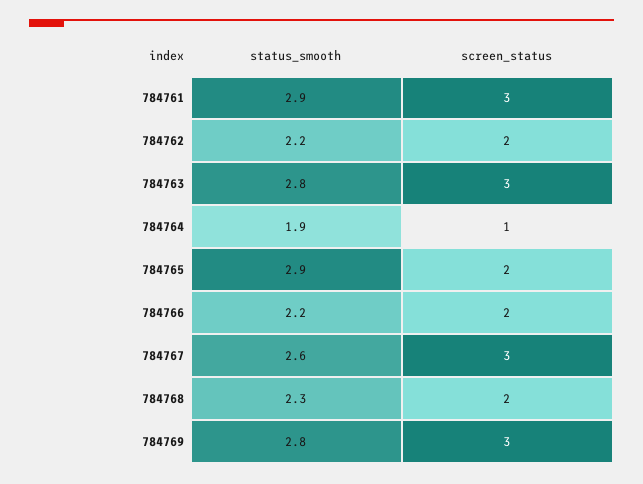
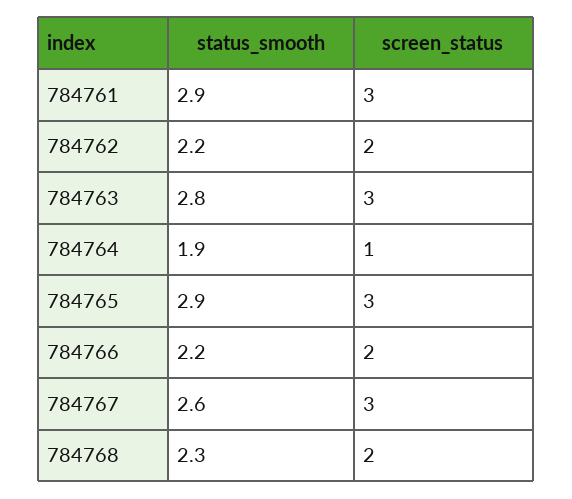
  {
    "status_smooth": {
      "784761": 2.9,
      "784762": 2.2,
      "784763": 2.8,
      "784764": 1.9,
      "784765": 2.9,
      "784766": 2.2,
      "784767": 2.6,
-     "784768": 2.3,
+     "784768": 2.3
-     "784769": 2.8
    },
    "screen_status": {
      "784761": 3,
      "784762": 2,
      "784763": 3,
      "784764": 1,
-     "784765": 2,
+     "784765": 3,
      "784766": 2,
      "784767": 3,
-     "784768": 2,
+     "784768": 2
-     "784769": 3
    }
  }

